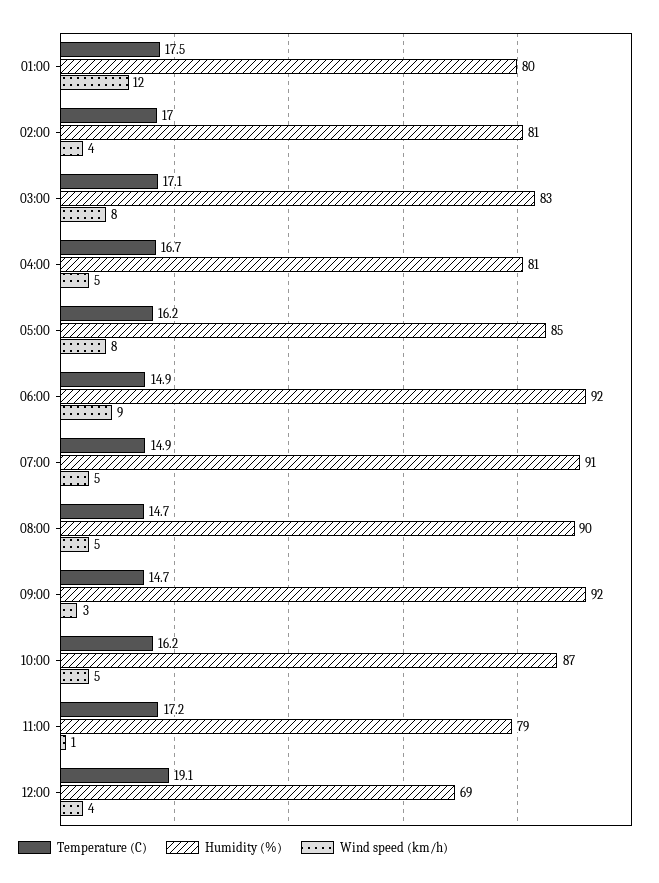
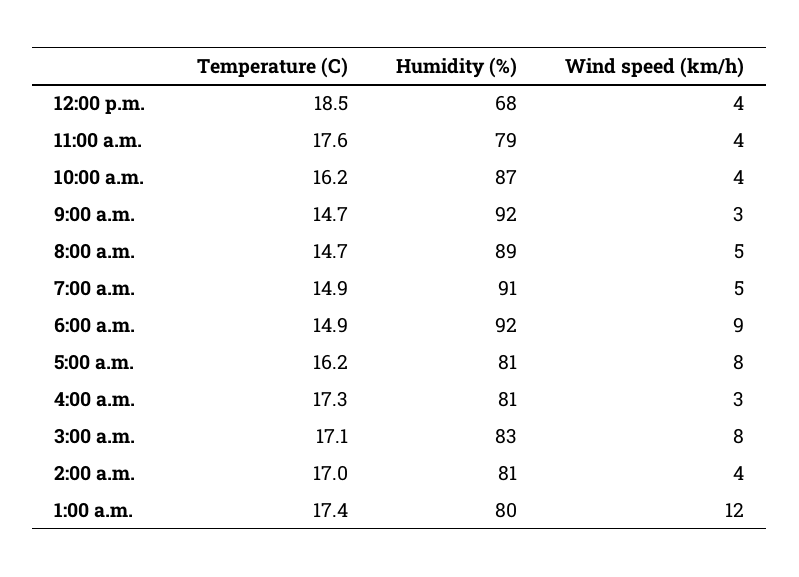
  {
    "Temperature (C)": {
-     "01:00": 17.5,
+     "01:00": 17.4,
      "02:00": 17,
      "03:00": 17.1,
-     "04:00": 16.7,
+     "04:00": 17.3,
      "05:00": 16.2,
      "06:00": 14.9,
      "07:00": 14.9,
      "08:00": 14.7,
      "09:00": 14.7,
      "10:00": 16.2,
-     "11:00": 17.2,
+     "11:00": 17.6,
-     "12:00": 19.1
+     "12:00": 18.5
    },
    "Humidity (%)": {
      "01:00": 80,
      "02:00": 81,
      "03:00": 83,
      "04:00": 81,
-     "05:00": 85,
+     "05:00": 81,
      "06:00": 92,
      "07:00": 91,
-     "08:00": 90,
+     "08:00": 89,
      "09:00": 92,
      "10:00": 87,
      "11:00": 79,
-     "12:00": 69
+     "12:00": 68
    },
    "Wind speed (km/h)": {
      "01:00": 12,
      "02:00": 4,
      "03:00": 8,
-     "04:00": 5,
+     "04:00": 3,
      "05:00": 8,
      "06:00": 9,
      "07:00": 5,
      "08:00": 5,
      "09:00": 3,
-     "10:00": 5,
+     "10:00": 4,
-     "11:00": 1,
+     "11:00": 4,
      "12:00": 4
    }
  }

